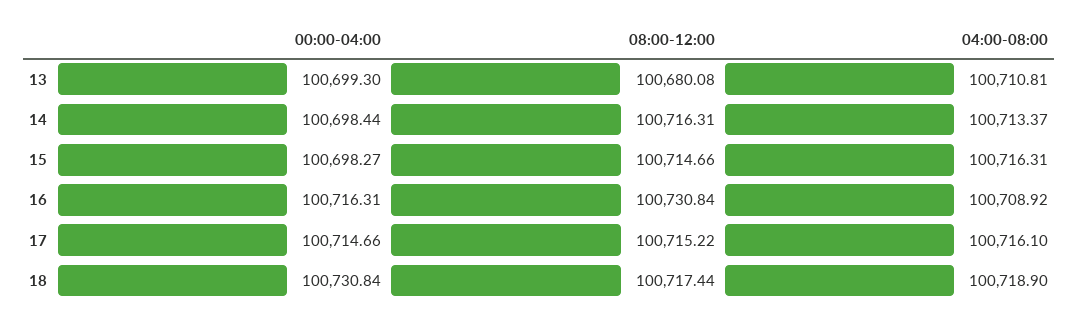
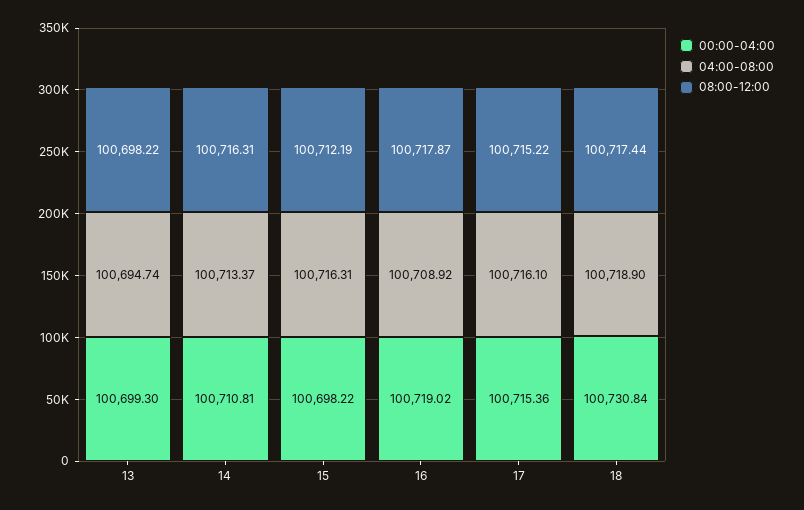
  {
    "00:00-04:00": {
      "13": 100699.3,
-     "14": 100698.44,
+     "14": 100710.81,
-     "15": 100698.27,
+     "15": 100698.22,
-     "16": 100716.31,
+     "16": 100719.02,
-     "17": 100714.66,
+     "17": 100715.36,
      "18": 100730.84
    },
    "08:00-12:00": {
-     "13": 100680.08,
+     "13": 100698.22,
      "14": 100716.31,
-     "15": 100714.66,
+     "15": 100712.19,
-     "16": 100730.84,
+     "16": 100717.87,
      "17": 100715.22,
      "18": 100717.44
    },
    "04:00-08:00": {
-     "13": 100710.81,
+     "13": 100694.74,
      "14": 100713.37,
      "15": 100716.31,
      "16": 100708.92,
      "17": 100716.1,
      "18": 100718.9
    }
  }

